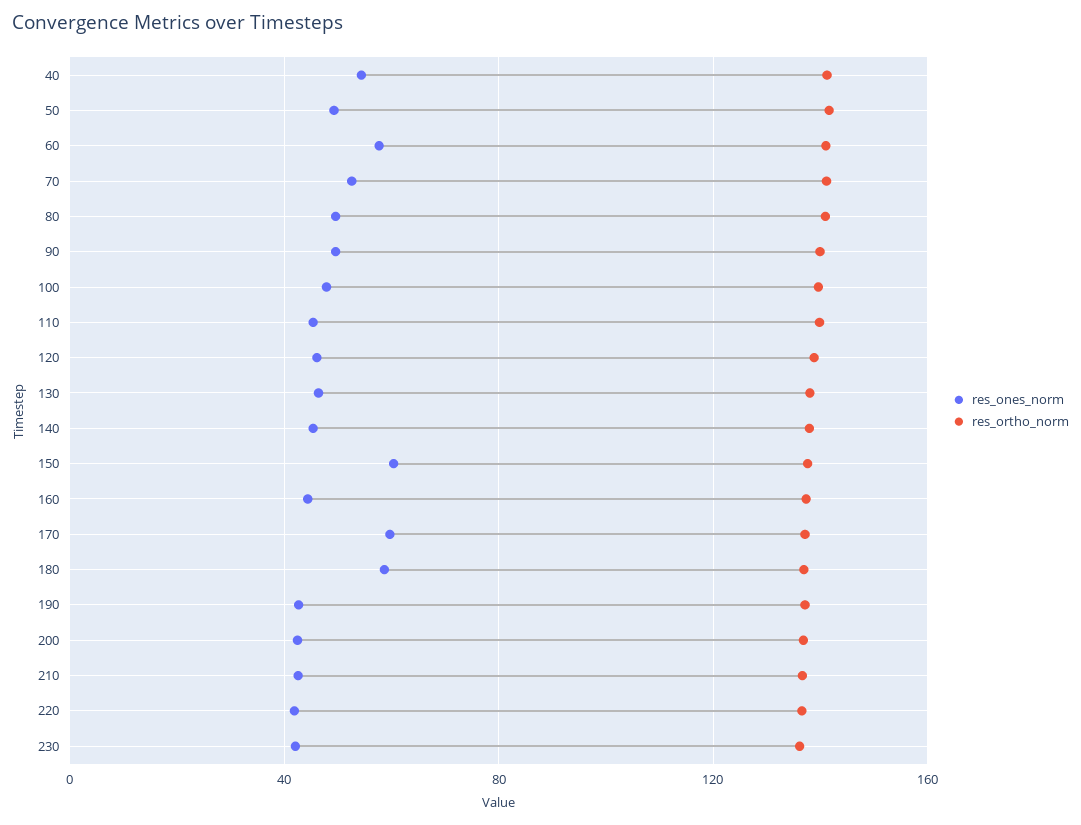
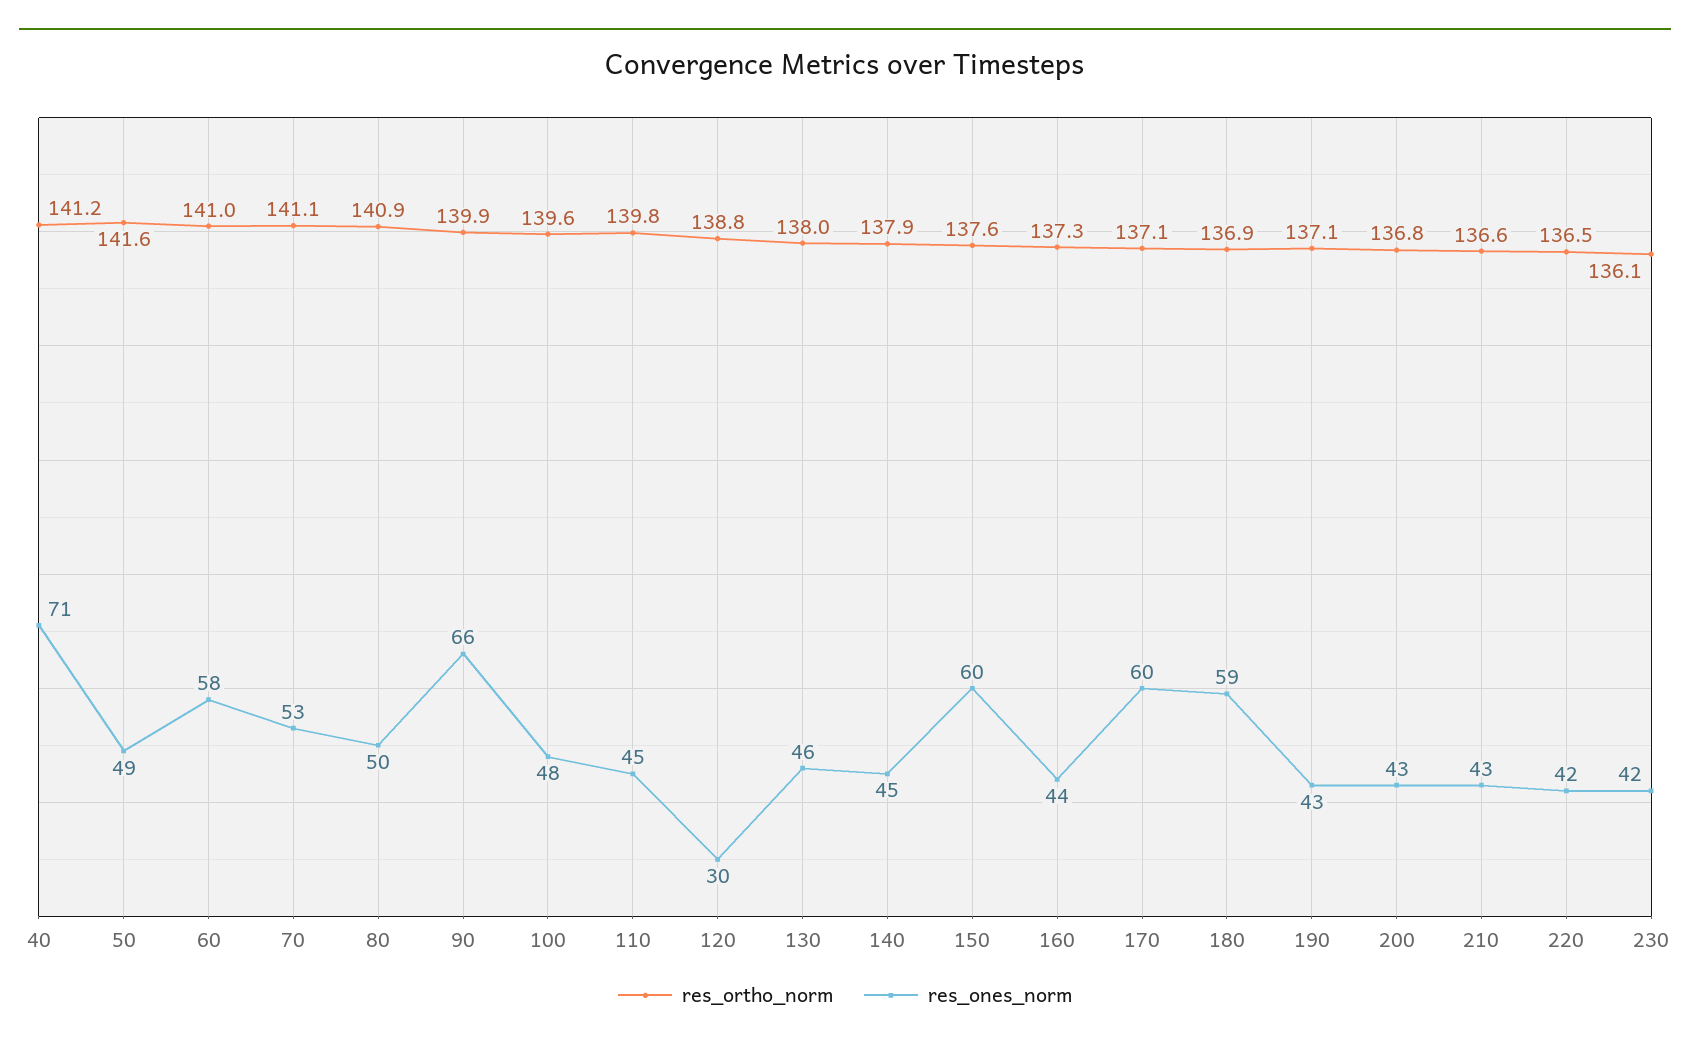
  {
    "res_ones_norm": {
-     "40": 55,
+     "40": 71,
      "50": 49,
      "60": 58,
      "70": 53,
      "80": 50,
-     "90": 50,
+     "90": 66,
      "100": 48,
      "110": 45,
-     "120": 45,
+     "120": 30,
      "130": 46,
      "140": 45,
      "150": 60,
      "160": 44,
      "170": 60,
      "180": 59,
      "190": 43,
      "200": 43,
      "210": 43,
      "220": 42,
      "230": 42
    },
    "res_ortho_norm": {
      "40": 141.2,
      "50": 141.6,
      "60": 141,
      "70": 141.1,
      "80": 140.9,
      "90": 139.9,
      "100": 139.6,
      "110": 139.8,
      "120": 138.8,
      "130": 138,
      "140": 137.9,
      "150": 137.6,
      "160": 137.3,
      "170": 137.1,
      "180": 136.9,
      "190": 137.1,
      "200": 136.8,
      "210": 136.6,
      "220": 136.5,
      "230": 136.1
    }
  }

